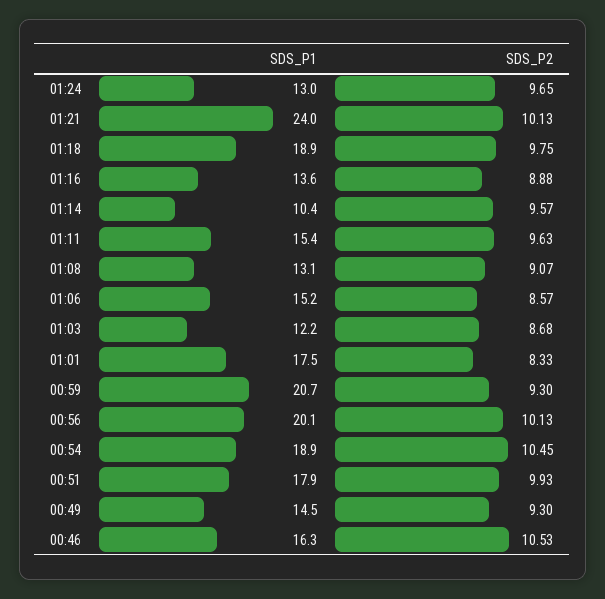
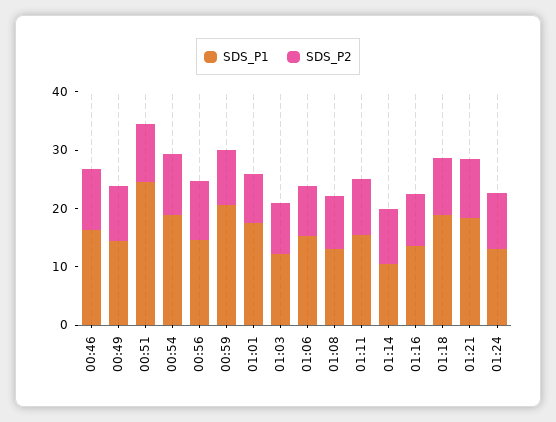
  {
    "SDS_P1": {
      "01:24": 13,
-     "01:21": 24,
+     "01:21": 18,
      "01:18": 18.9,
      "01:16": 13.6,
      "01:14": 10.4,
      "01:11": 15.4,
      "01:08": 13.1,
      "01:06": 15.2,
      "01:03": 12.2,
      "01:01": 17.5,
      "00:59": 20.7,
-     "00:56": 20.1,
+     "00:56": 14,
      "00:54": 18.9,
-     "00:51": 17.9,
+     "00:51": 24,
      "00:49": 14.5,
      "00:46": 16.3
    },
    "SDS_P2": {
      "01:24": 9.65,
      "01:21": 10.13,
      "01:18": 9.75,
      "01:16": 8.88,
      "01:14": 9.57,
      "01:11": 9.63,
      "01:08": 9.07,
      "01:06": 8.57,
      "01:03": 8.68,
      "01:01": 8.33,
      "00:59": 9.3,
      "00:56": 10.13,
      "00:54": 10.45,
      "00:51": 9.93,
      "00:49": 9.3,
      "00:46": 10.53
    }
  }

